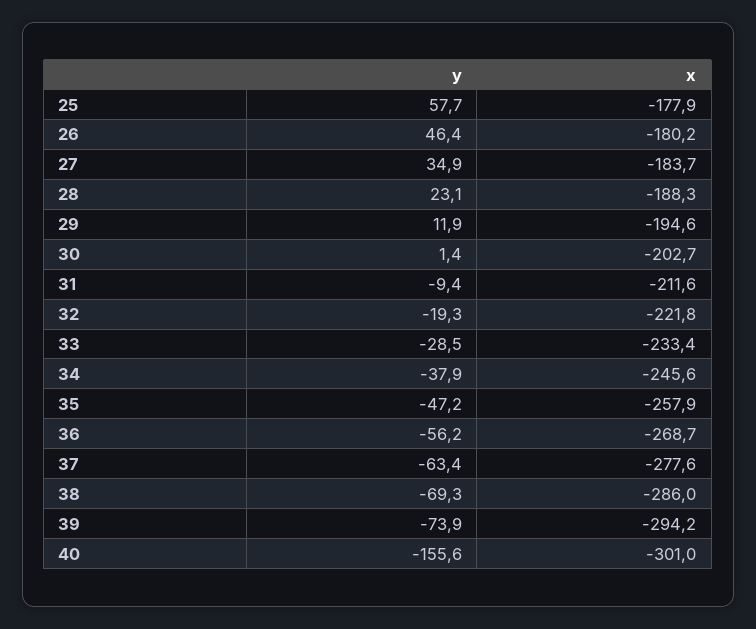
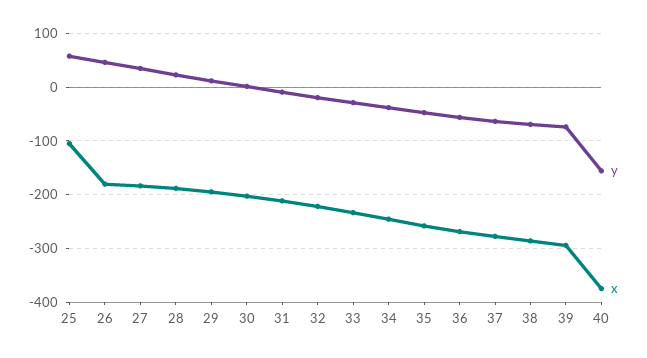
  {
    "y": {
      "25": 57.7,
      "26": 46.4,
      "27": 34.9,
      "28": 23.1,
      "29": 11.9,
      "30": 1.4,
      "31": -9.4,
      "32": -19.3,
      "33": -28.5,
      "34": -37.9,
      "35": -47.2,
      "36": -56.2,
      "37": -63.4,
      "38": -69.3,
      "39": -73.9,
      "40": -155.6
    },
    "x": {
-     "25": -177.9,
+     "25": -100,
      "26": -180.2,
      "27": -183.7,
      "28": -188.3,
      "29": -194.6,
      "30": -202.7,
      "31": -211.6,
      "32": -221.8,
      "33": -233.4,
      "34": -245.6,
      "35": -257.9,
      "36": -268.7,
      "37": -277.6,
      "38": -286,
      "39": -294.2,
-     "40": -301
+     "40": -380
    }
  }

